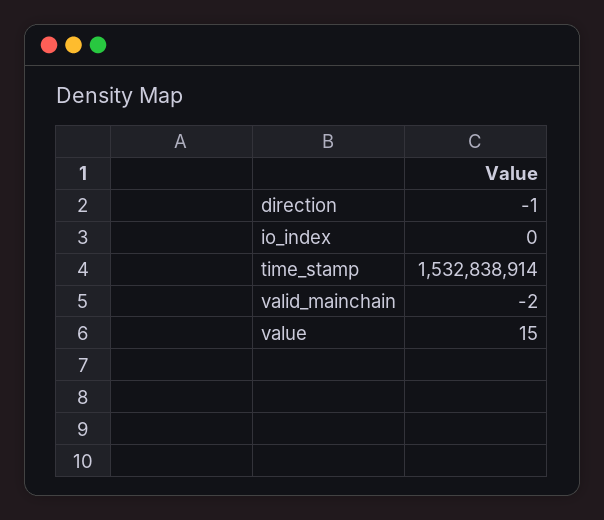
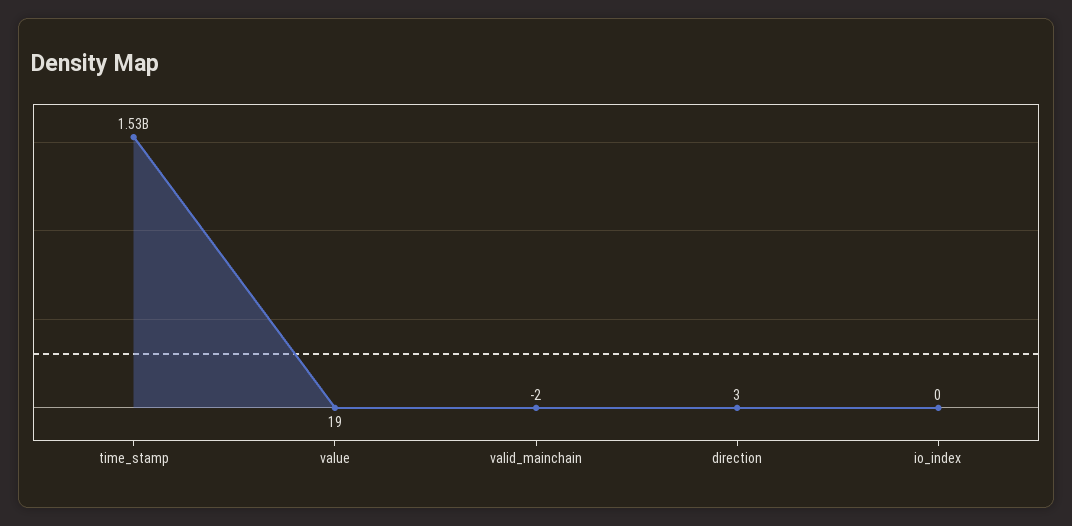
  {
-   "direction": -1,
+   "direction": 3,
    "io_index": 0,
    "time_stamp": 1532838914,
    "valid_mainchain": -2,
-   "value": 15
+   "value": 19
  }

